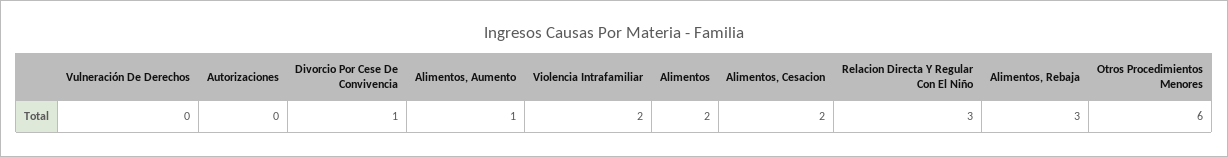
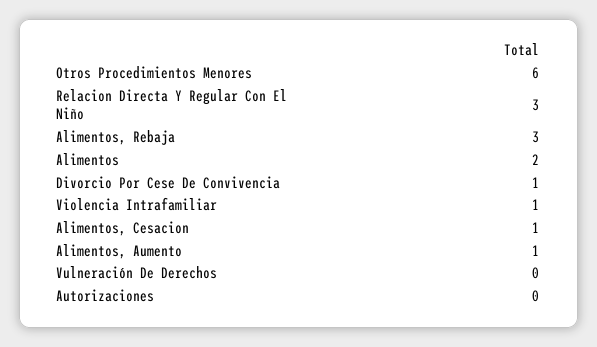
  {
    "Vulneración De Derechos": 0,
    "Autorizaciones": 0,
    "Divorcio Por Cese De Convivencia": 1,
    "Alimentos, Aumento": 1,
-   "Violencia Intrafamiliar": 2,
+   "Violencia Intrafamiliar": 1,
    "Alimentos": 2,
-   "Alimentos, Cesacion": 2,
+   "Alimentos, Cesacion": 1,
    "Relacion Directa Y Regular Con El Niño": 3,
    "Alimentos, Rebaja": 3,
    "Otros Procedimientos Menores": 6
  }

